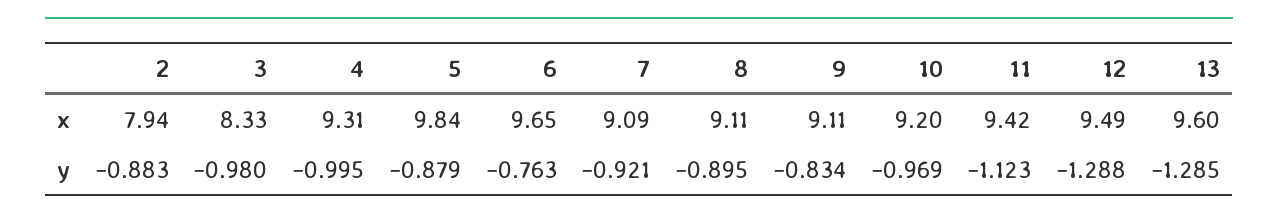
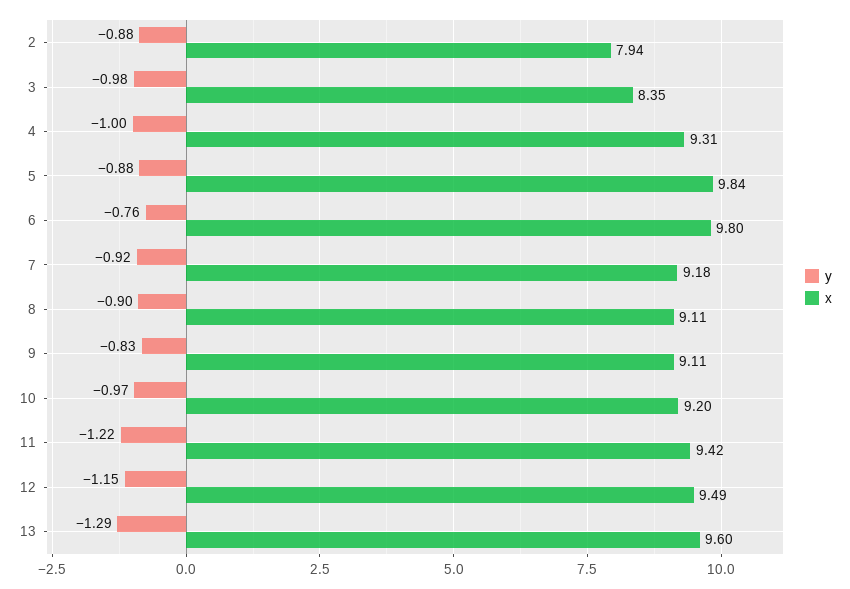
  {
    "x": {
      "2": 7.94,
-     "3": 8.33,
+     "3": 8.35,
      "4": 9.31,
      "5": 9.84,
-     "6": 9.65,
+     "6": 9.8,
-     "7": 9.09,
+     "7": 9.18,
      "8": 9.11,
      "9": 9.11,
      "10": 9.2,
      "11": 9.42,
      "12": 9.49,
      "13": 9.6
    },
    "y": {
      "2": -0.883,
      "3": -0.98,
      "4": -0.995,
      "5": -0.879,
      "6": -0.763,
      "7": -0.921,
      "8": -0.895,
      "9": -0.834,
      "10": -0.969,
-     "11": -1.123,
+     "11": -1.22,
-     "12": -1.288,
+     "12": -1.15,
      "13": -1.285
    }
  }

